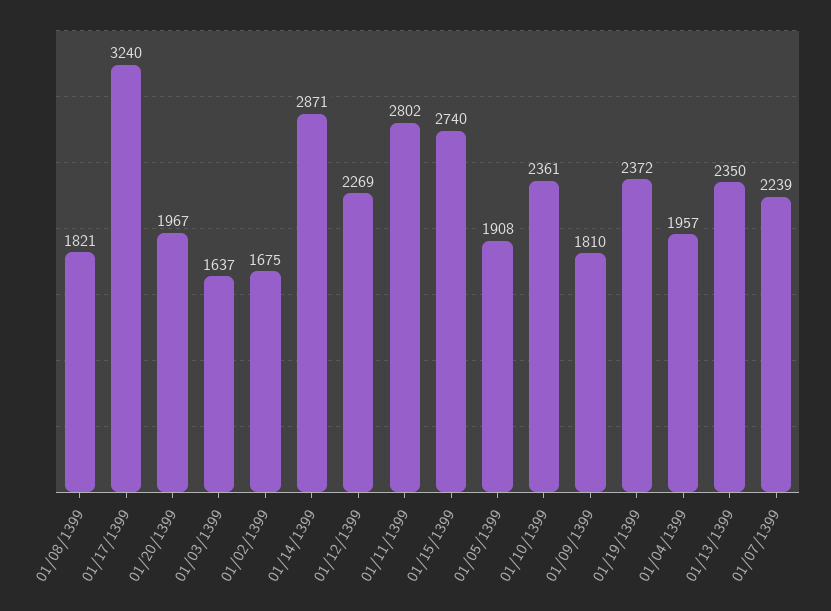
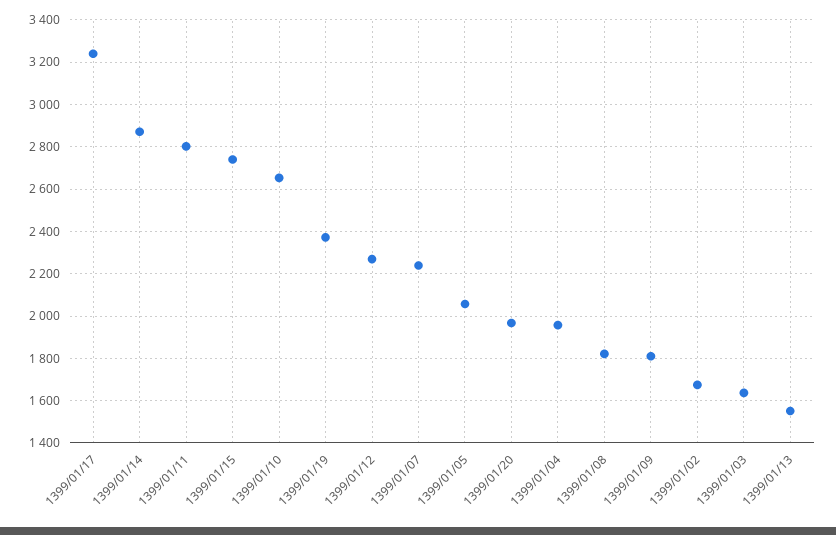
  {
    "01/08/1399": 1821,
    "01/17/1399": 3240,
    "01/20/1399": 1967,
    "01/03/1399": 1637,
    "01/02/1399": 1675,
    "01/14/1399": 2871,
    "01/12/1399": 2269,
    "01/11/1399": 2802,
    "01/15/1399": 2740,
-   "01/05/1399": 1908,
+   "01/05/1399": 2050,
-   "01/10/1399": 2361,
+   "01/10/1399": 2650,
    "01/09/1399": 1810,
    "01/19/1399": 2372,
    "01/04/1399": 1957,
-   "01/13/1399": 2350,
+   "01/13/1399": 1550,
    "01/07/1399": 2239
  }

